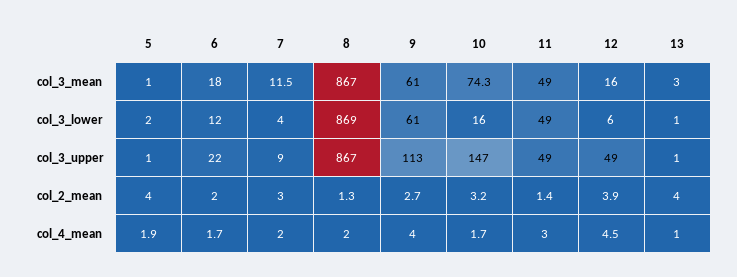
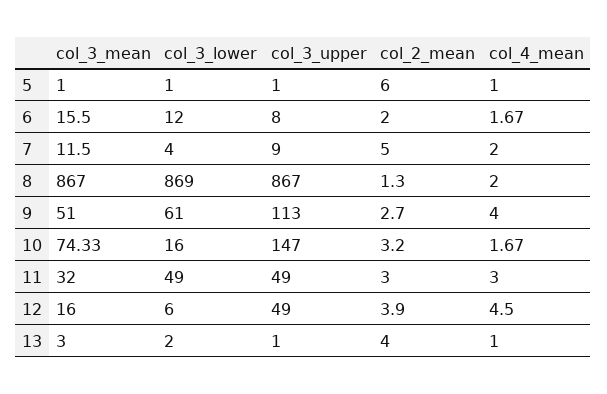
  {
    "5": {
      "col_3_mean": 1,
-     "col_3_lower": 2,
+     "col_3_lower": 1,
      "col_3_upper": 1,
-     "col_2_mean": 4,
+     "col_2_mean": 6,
-     "col_4_mean": 1.9
+     "col_4_mean": 1
    },
    "6": {
-     "col_3_mean": 18,
+     "col_3_mean": 15.5,
      "col_3_lower": 12,
-     "col_3_upper": 22,
+     "col_3_upper": 8,
      "col_2_mean": 2,
      "col_4_mean": 1.67
    },
    "7": {
      "col_3_mean": 11.5,
      "col_3_lower": 4,
      "col_3_upper": 9,
-     "col_2_mean": 3,
+     "col_2_mean": 5,
      "col_4_mean": 2
    },
    "8": {
      "col_3_mean": 867,
      "col_3_lower": 869,
      "col_3_upper": 867,
      "col_2_mean": 1.3,
      "col_4_mean": 2
    },
    "9": {
-     "col_3_mean": 61,
+     "col_3_mean": 51,
      "col_3_lower": 61,
      "col_3_upper": 113,
      "col_2_mean": 2.7,
      "col_4_mean": 4
    },
    "10": {
      "col_3_mean": 74.33,
      "col_3_lower": 16,
      "col_3_upper": 147,
      "col_2_mean": 3.2,
      "col_4_mean": 1.67
    },
    "11": {
-     "col_3_mean": 49,
+     "col_3_mean": 32,
      "col_3_lower": 49,
      "col_3_upper": 49,
-     "col_2_mean": 1.4,
+     "col_2_mean": 3,
      "col_4_mean": 3
    },
    "12": {
      "col_3_mean": 16,
      "col_3_lower": 6,
      "col_3_upper": 49,
      "col_2_mean": 3.9,
      "col_4_mean": 4.5
    },
    "13": {
      "col_3_mean": 3,
-     "col_3_lower": 1,
+     "col_3_lower": 2,
      "col_3_upper": 1,
      "col_2_mean": 4,
      "col_4_mean": 1
    }
  }

